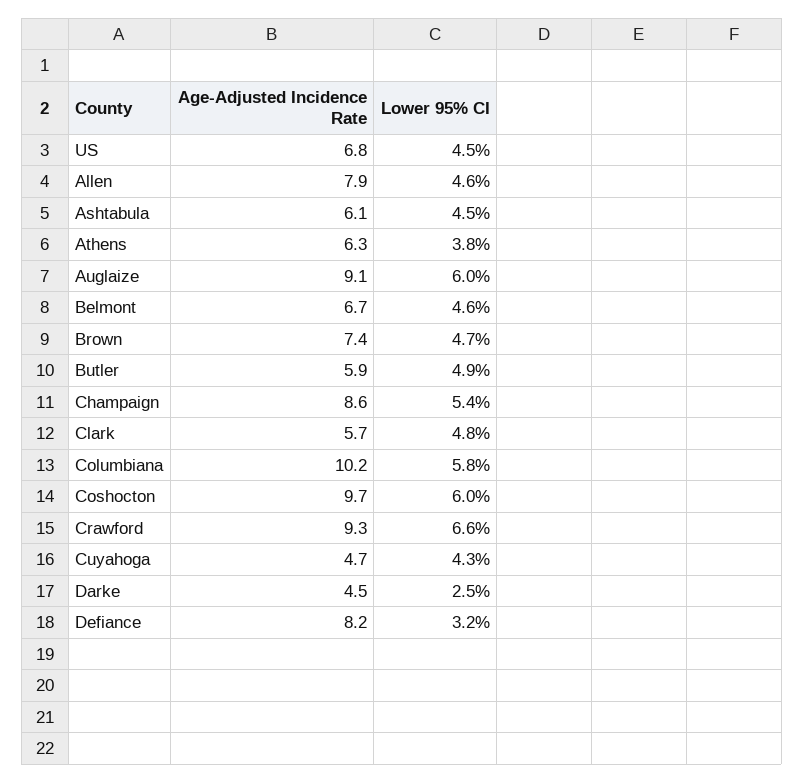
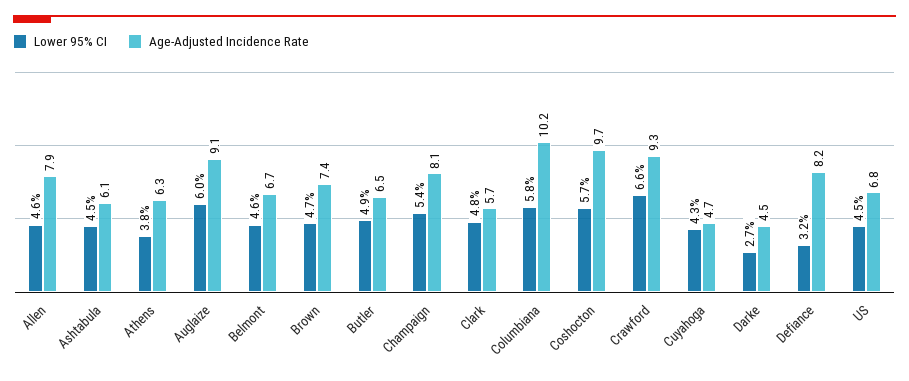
  {
    "Age-Adjusted Incidence Rate": {
      "US": 6.8,
      "Allen": 7.9,
      "Ashtabula": 6.1,
      "Athens": 6.3,
      "Auglaize": 9.1,
      "Belmont": 6.7,
      "Brown": 7.4,
-     "Butler": 5.9,
+     "Butler": 6.5,
-     "Champaign": 8.6,
+     "Champaign": 8.1,
      "Clark": 5.7,
      "Columbiana": 10.2,
      "Coshocton": 9.7,
      "Crawford": 9.3,
      "Cuyahoga": 4.7,
      "Darke": 4.5,
      "Defiance": 8.2
    },
    "Lower 95% CI": {
      "US": 4.5,
      "Allen": 4.6,
      "Ashtabula": 4.5,
      "Athens": 3.8,
      "Auglaize": 6,
      "Belmont": 4.6,
      "Brown": 4.7,
      "Butler": 4.9,
      "Champaign": 5.4,
      "Clark": 4.8,
      "Columbiana": 5.8,
-     "Coshocton": 6,
+     "Coshocton": 5.7,
      "Crawford": 6.6,
      "Cuyahoga": 4.3,
-     "Darke": 2.5,
+     "Darke": 2.7,
      "Defiance": 3.2
    }
  }

